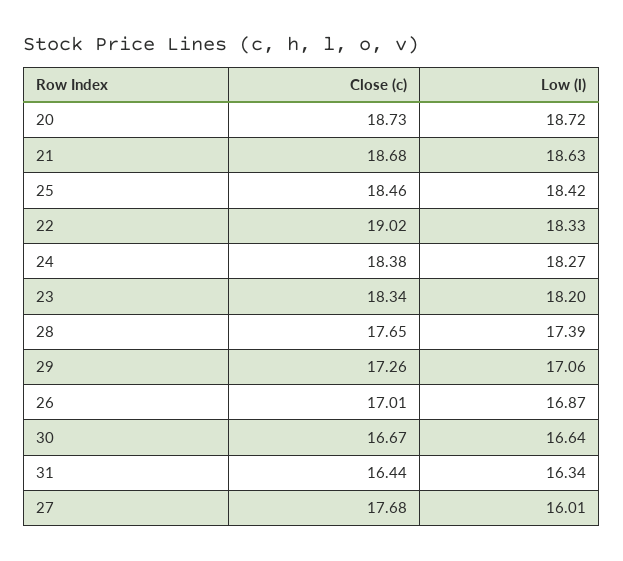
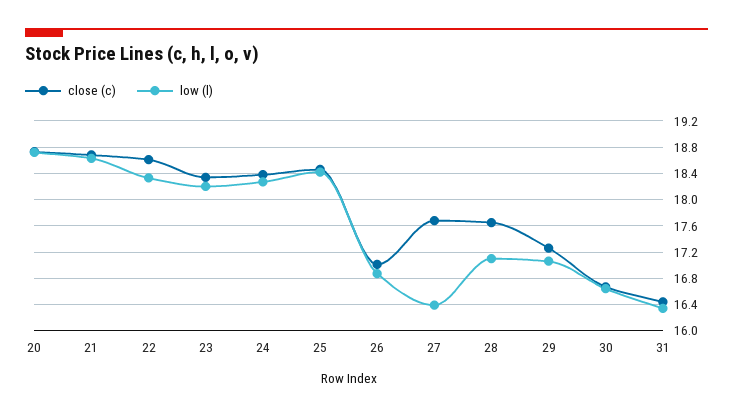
  {
    "Close (c)": {
      "20": 18.73,
      "21": 18.68,
      "25": 18.46,
-     "22": 19.02,
+     "22": 18.6,
      "24": 18.38,
      "23": 18.34,
      "28": 17.65,
      "29": 17.26,
      "26": 17.01,
      "30": 16.67,
      "31": 16.44,
      "27": 17.68
    },
    "Low (l)": {
      "20": 18.72,
      "21": 18.63,
      "25": 18.42,
      "22": 18.33,
      "24": 18.27,
      "23": 18.2,
-     "28": 17.39,
+     "28": 17.1,
      "29": 17.06,
      "26": 16.87,
      "30": 16.64,
      "31": 16.34,
-     "27": 16.01
+     "27": 16.4
    }
  }

